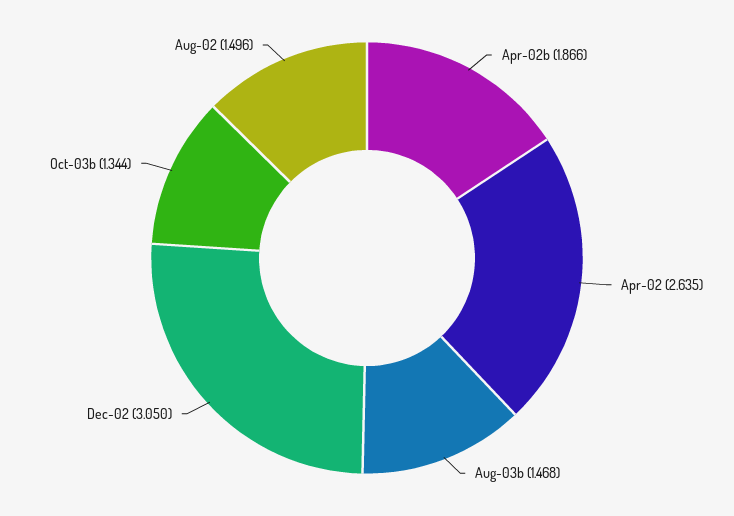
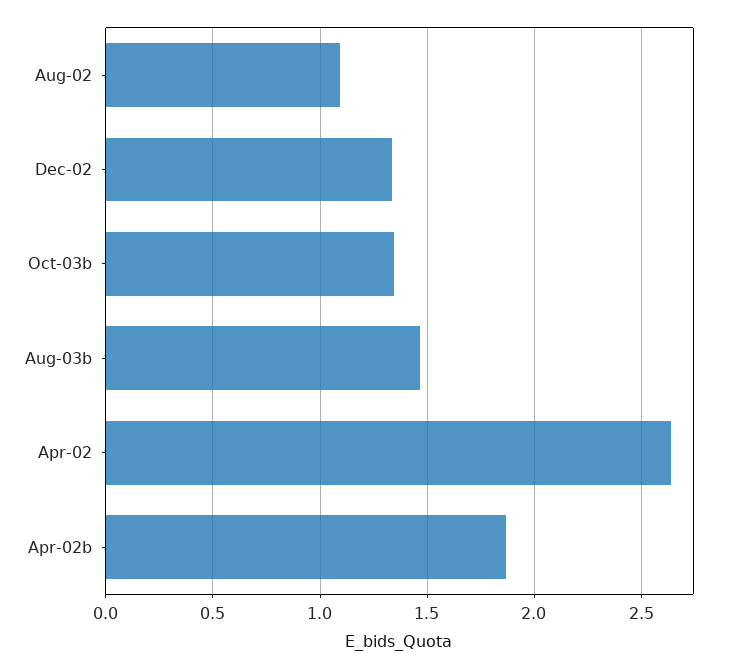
  {
    "Apr-02b": 1.866,
    "Apr-02": 2.635,
    "Aug-03b": 1.468,
-   "Dec-02": 3.05,
+   "Dec-02": 1.35,
    "Oct-03b": 1.344,
-   "Aug-02": 1.496
+   "Aug-02": 1.1
  }

